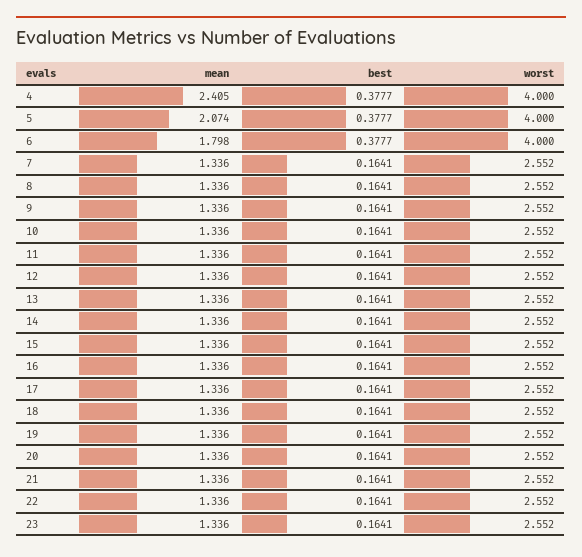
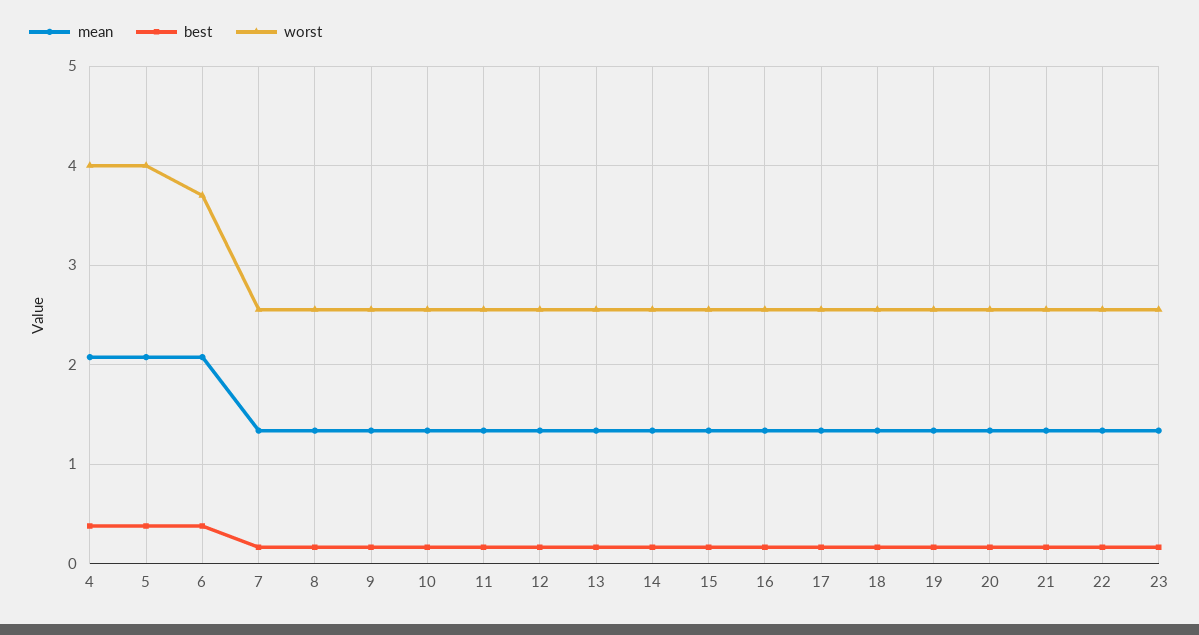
  {
    "mean": {
-     "4": 2.405,
+     "4": 2.1,
      "5": 2.074,
-     "6": 1.798,
+     "6": 2.1,
      "7": 1.336,
      "8": 1.336,
      "9": 1.336,
      "10": 1.336,
      "11": 1.336,
      "12": 1.336,
      "13": 1.336,
      "14": 1.336,
      "15": 1.336,
      "16": 1.336,
      "17": 1.336,
      "18": 1.336,
      "19": 1.336,
      "20": 1.336,
      "21": 1.336,
      "22": 1.336,
      "23": 1.336
    },
    "best": {
      "4": 0.3777,
      "5": 0.3777,
      "6": 0.3777,
      "7": 0.1641,
      "8": 0.1641,
      "9": 0.1641,
      "10": 0.1641,
      "11": 0.1641,
      "12": 0.1641,
      "13": 0.1641,
      "14": 0.1641,
      "15": 0.1641,
      "16": 0.1641,
      "17": 0.1641,
      "18": 0.1641,
      "19": 0.1641,
      "20": 0.1641,
      "21": 0.1641,
      "22": 0.1641,
      "23": 0.1641
    },
    "worst": {
      "4": 4,
      "5": 4,
-     "6": 4,
+     "6": 3.7,
      "7": 2.552,
      "8": 2.552,
      "9": 2.552,
      "10": 2.552,
      "11": 2.552,
      "12": 2.552,
      "13": 2.552,
      "14": 2.552,
      "15": 2.552,
      "16": 2.552,
      "17": 2.552,
      "18": 2.552,
      "19": 2.552,
      "20": 2.552,
      "21": 2.552,
      "22": 2.552,
      "23": 2.552
    }
  }

